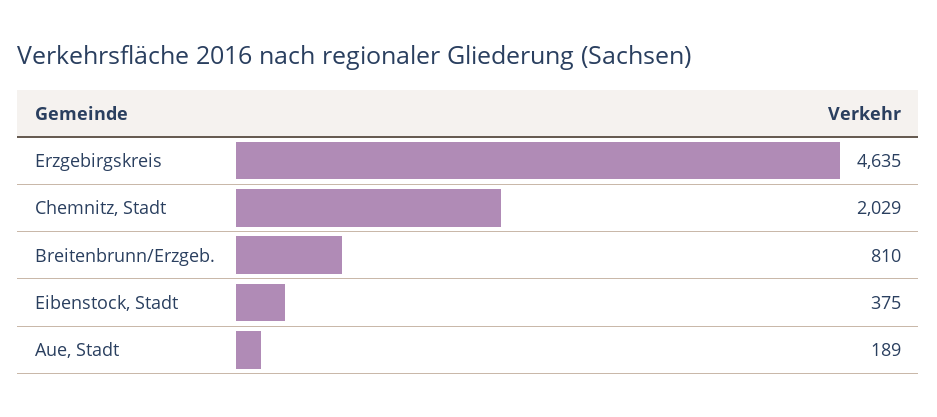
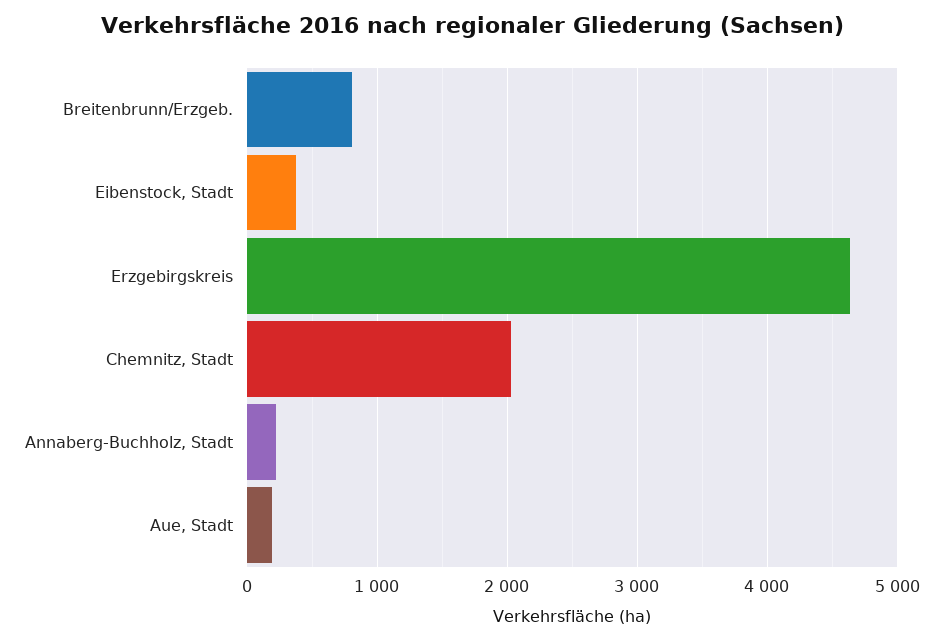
  {
    "Erzgebirgskreis": 4635,
    "Chemnitz, Stadt": 2029,
    "Breitenbrunn/Erzgeb.": 810,
    "Eibenstock, Stadt": 375,
-   "Aue, Stadt": 189
+   "Aue, Stadt": 189,
+   "Annaberg-Buchholz, Stadt": 200
  }

